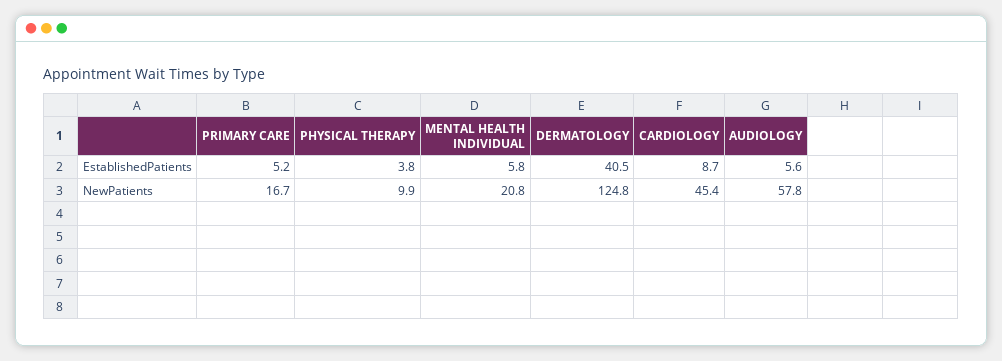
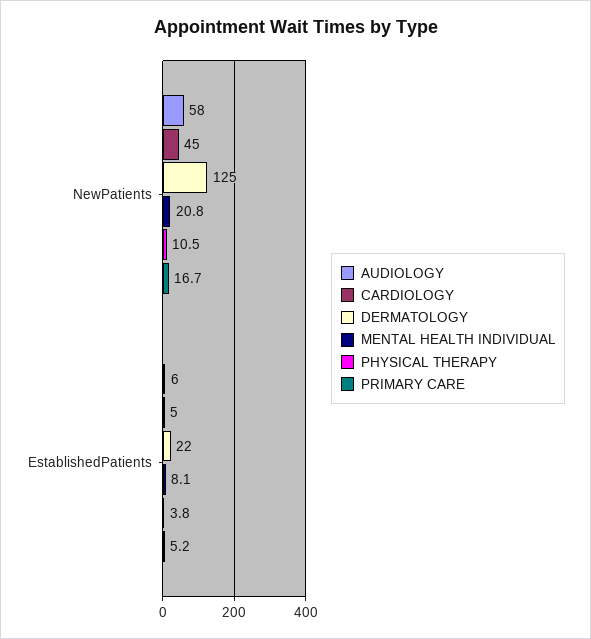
  {
    "PRIMARY CARE": {
      "EstablishedPatients": 5.2,
      "NewPatients": 16.7
    },
    "PHYSICAL THERAPY": {
      "EstablishedPatients": 3.8,
-     "NewPatients": 9.9
+     "NewPatients": 10.5
    },
    "MENTAL HEALTH INDIVIDUAL": {
-     "EstablishedPatients": 5.8,
+     "EstablishedPatients": 8.1,
      "NewPatients": 20.8
    },
    "DERMATOLOGY": {
-     "EstablishedPatients": 40.5,
+     "EstablishedPatients": 22,
      "NewPatients": 124.8
    },
    "CARDIOLOGY": {
-     "EstablishedPatients": 8.7,
+     "EstablishedPatients": 5,
      "NewPatients": 45.4
    },
    "AUDIOLOGY": {
      "EstablishedPatients": 5.6,
      "NewPatients": 57.8
    }
  }

